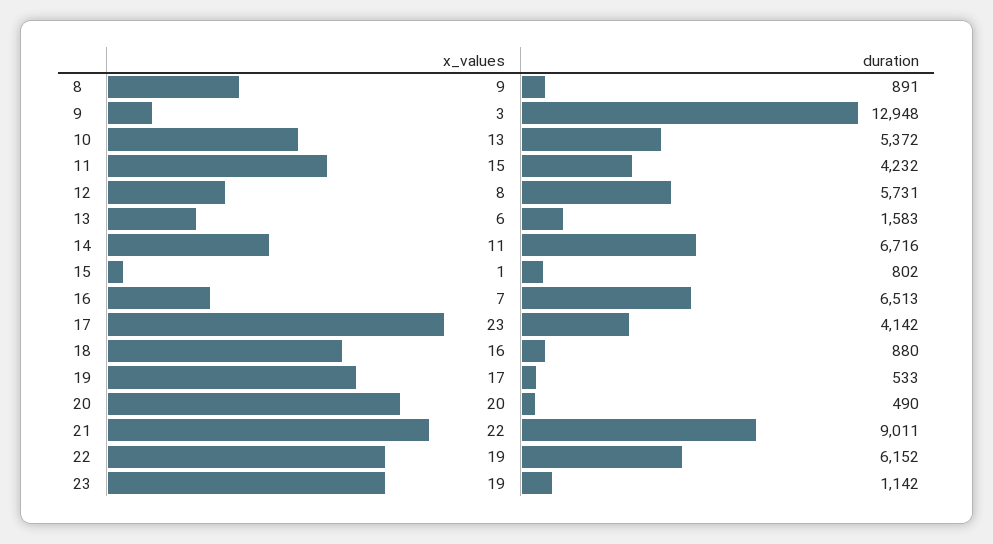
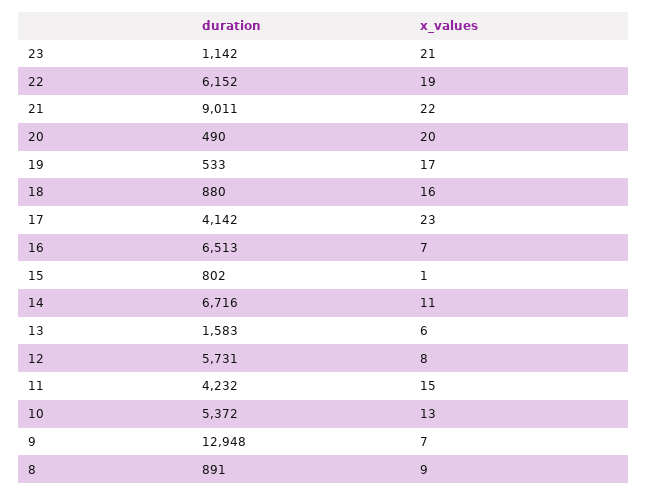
  {
    "x_values": {
      "8": 9,
-     "9": 3,
+     "9": 7,
      "10": 13,
      "11": 15,
      "12": 8,
      "13": 6,
      "14": 11,
      "15": 1,
      "16": 7,
      "17": 23,
      "18": 16,
      "19": 17,
      "20": 20,
      "21": 22,
      "22": 19,
-     "23": 19
+     "23": 21
    },
    "duration": {
      "8": 891,
      "9": 12948,
      "10": 5372,
      "11": 4232,
      "12": 5731,
      "13": 1583,
      "14": 6716,
      "15": 802,
      "16": 6513,
      "17": 4142,
      "18": 880,
      "19": 533,
      "20": 490,
      "21": 9011,
      "22": 6152,
      "23": 1142
    }
  }

